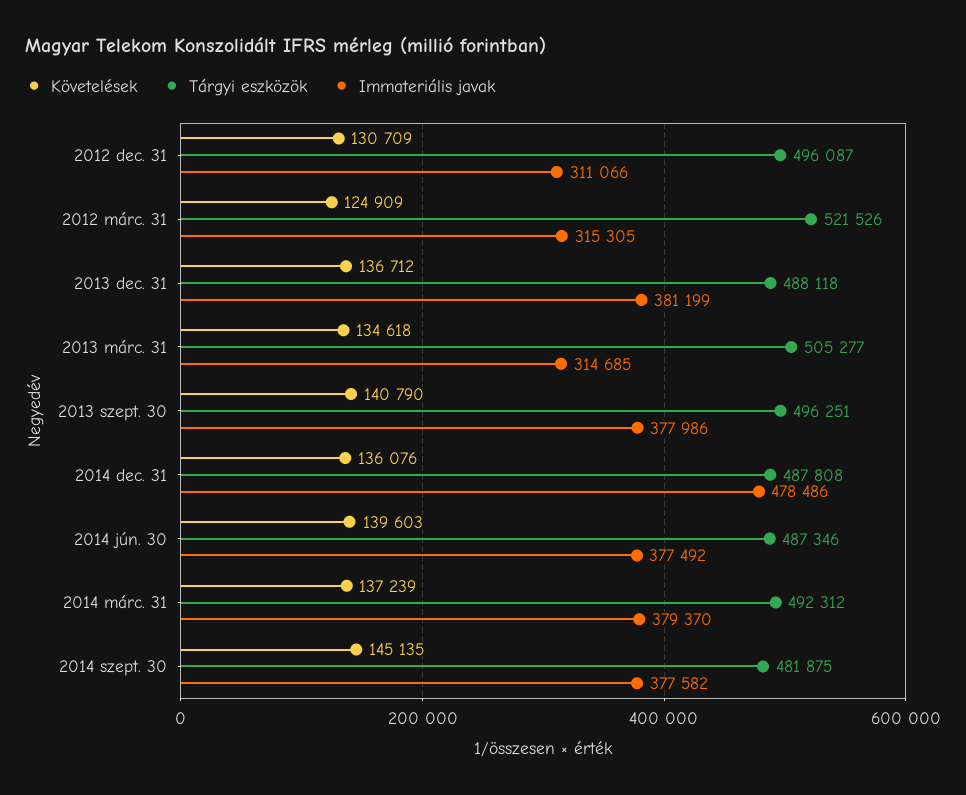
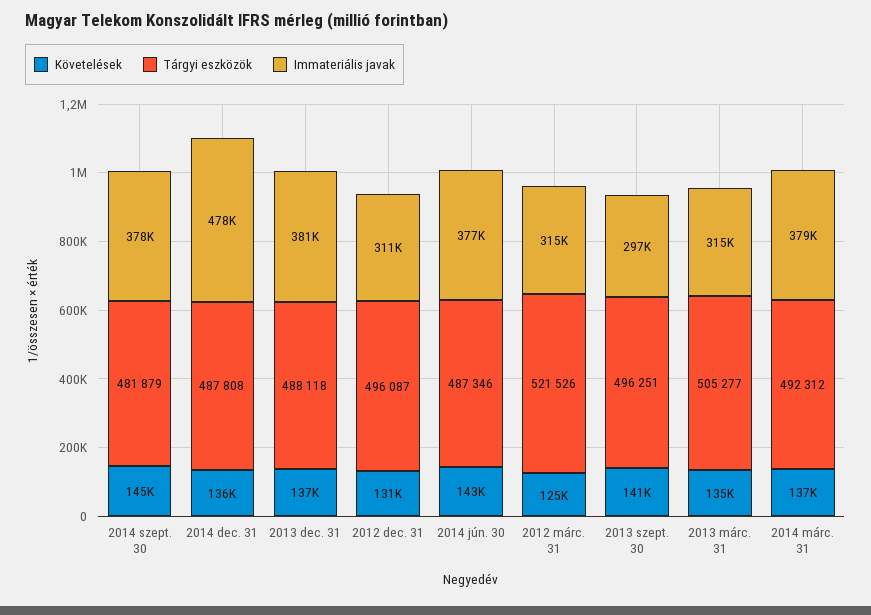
  {
    "Követelések": {
      "2012 dec. 31": 130709,
      "2012 márc. 31": 124909,
      "2013 dec. 31": 136712,
      "2013 márc. 31": 134618,
      "2013 szept. 30": 140790,
      "2014 dec. 31": 136076,
-     "2014 jún. 30": 139603,
+     "2014 jún. 30": 143000,
      "2014 márc. 31": 137239,
      "2014 szept. 30": 145135
    },
    "Tárgyi eszközök": {
      "2012 dec. 31": 496087,
      "2012 márc. 31": 521526,
      "2013 dec. 31": 488118,
      "2013 márc. 31": 505277,
      "2013 szept. 30": 496251,
      "2014 dec. 31": 487808,
      "2014 jún. 30": 487346,
      "2014 márc. 31": 492312,
-     "2014 szept. 30": 481875
+     "2014 szept. 30": 481879
    },
    "Immateriális javak": {
      "2012 dec. 31": 311066,
      "2012 márc. 31": 315305,
      "2013 dec. 31": 381199,
      "2013 márc. 31": 314685,
-     "2013 szept. 30": 377986,
+     "2013 szept. 30": 297000,
      "2014 dec. 31": 478486,
      "2014 jún. 30": 377492,
      "2014 márc. 31": 379370,
      "2014 szept. 30": 377582
    }
  }

